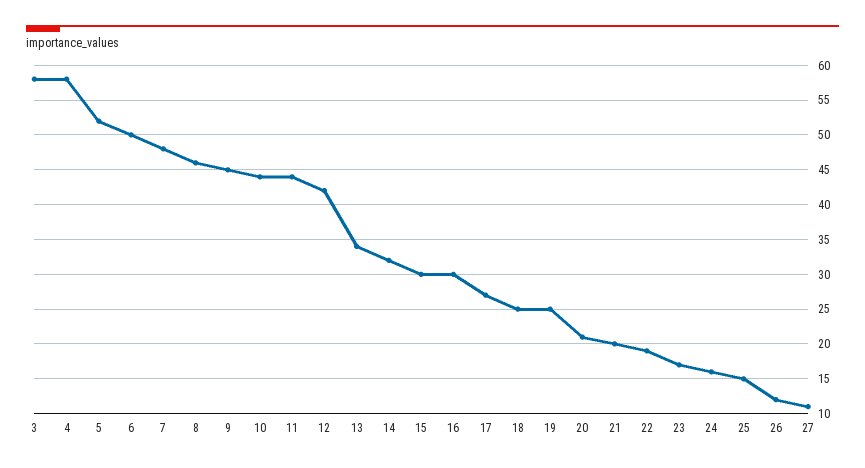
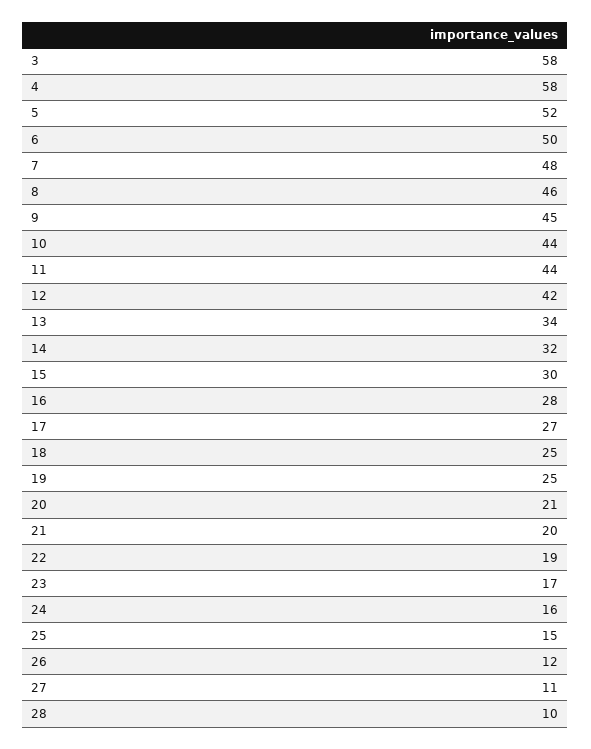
  {
    "3": 58,
    "4": 58,
    "5": 52,
    "6": 50,
    "7": 48,
    "8": 46,
    "9": 45,
    "10": 44,
    "11": 44,
    "12": 42,
    "13": 34,
    "14": 32,
    "15": 30,
-   "16": 30,
+   "16": 28,
    "17": 27,
    "18": 25,
    "19": 25,
    "20": 21,
    "21": 20,
    "22": 19,
    "23": 17,
    "24": 16,
    "25": 15,
    "26": 12,
-   "27": 11
+   "27": 11,
+   "28": 10
  }

